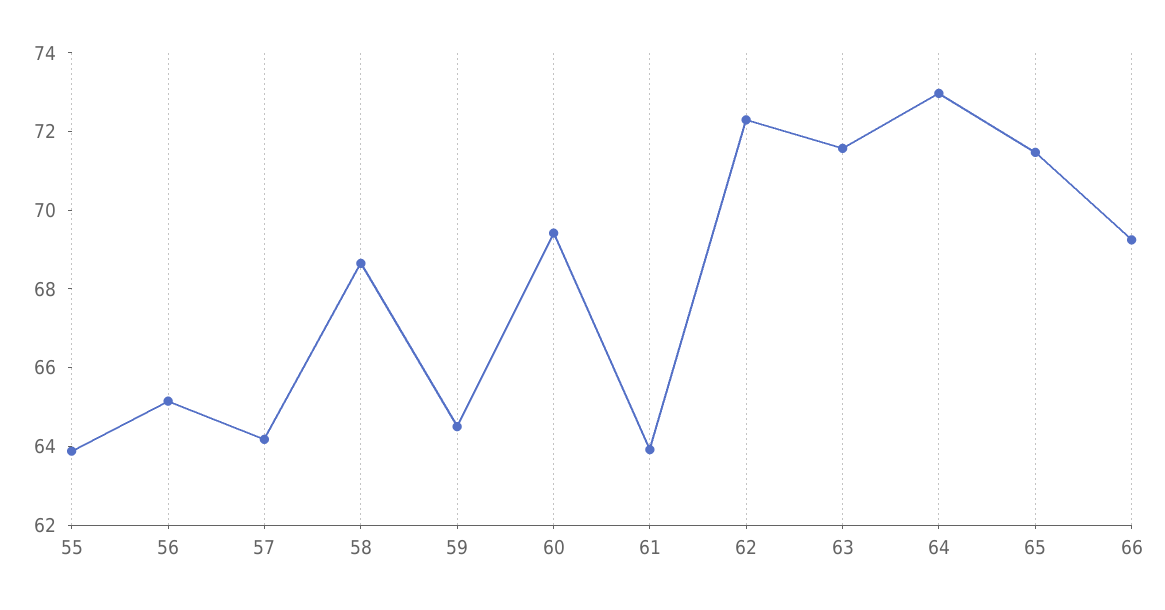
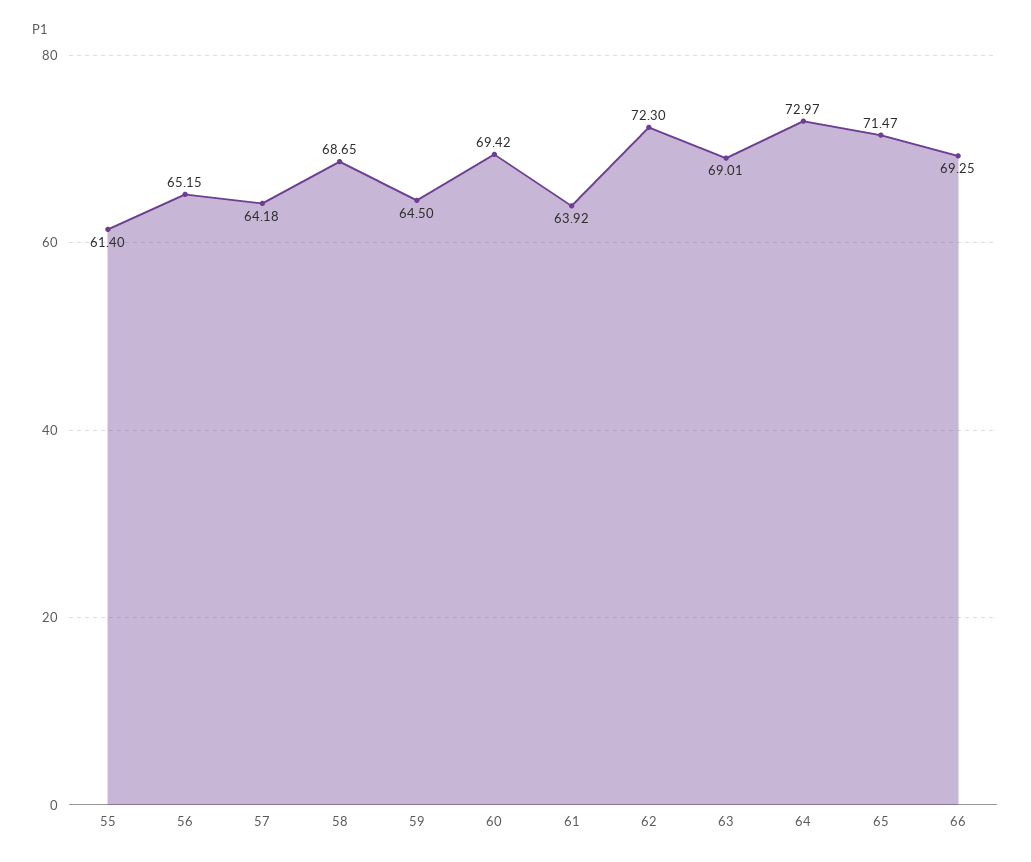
  {
-   "55": 64,
+   "55": 61.4,
    "56": 65.15,
    "57": 64.18,
    "58": 68.65,
    "59": 64.5,
    "60": 69.42,
    "61": 63.92,
    "62": 72.3,
-   "63": 71.5,
+   "63": 69.01,
    "64": 72.97,
    "65": 71.47,
    "66": 69.25
  }

